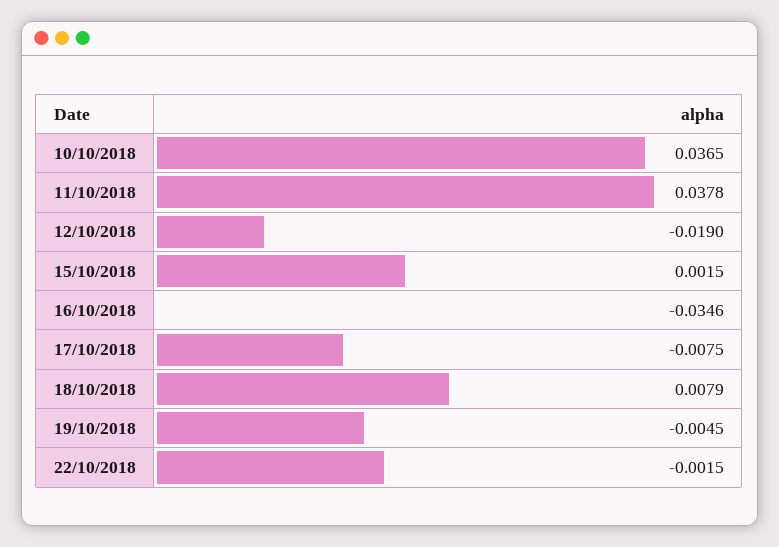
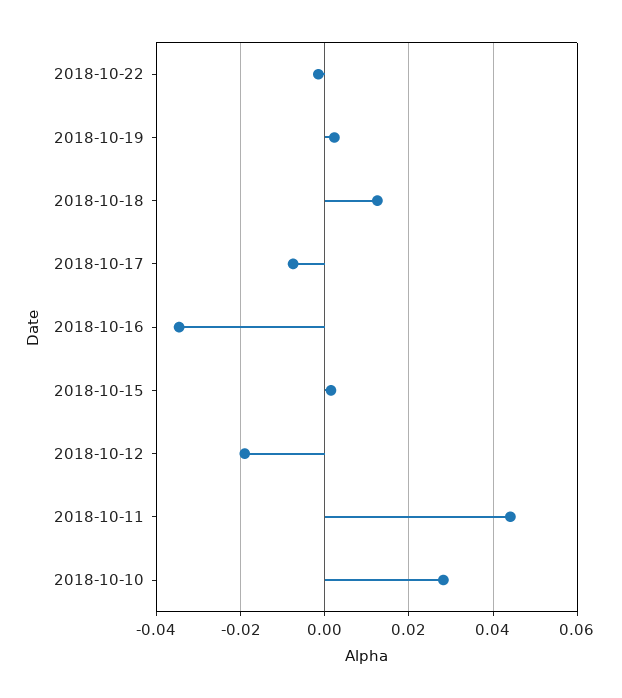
  {
-   "10/10/2018": 0.0365,
+   "10/10/2018": 0.028,
-   "11/10/2018": 0.0378,
+   "11/10/2018": 0.044,
    "12/10/2018": -0.019,
    "15/10/2018": 0.0015,
    "16/10/2018": -0.0346,
    "17/10/2018": -0.0075,
-   "18/10/2018": 0.0079,
+   "18/10/2018": 0.012,
-   "19/10/2018": -0.0045,
+   "19/10/2018": 0.002,
    "22/10/2018": -0.0015
  }

